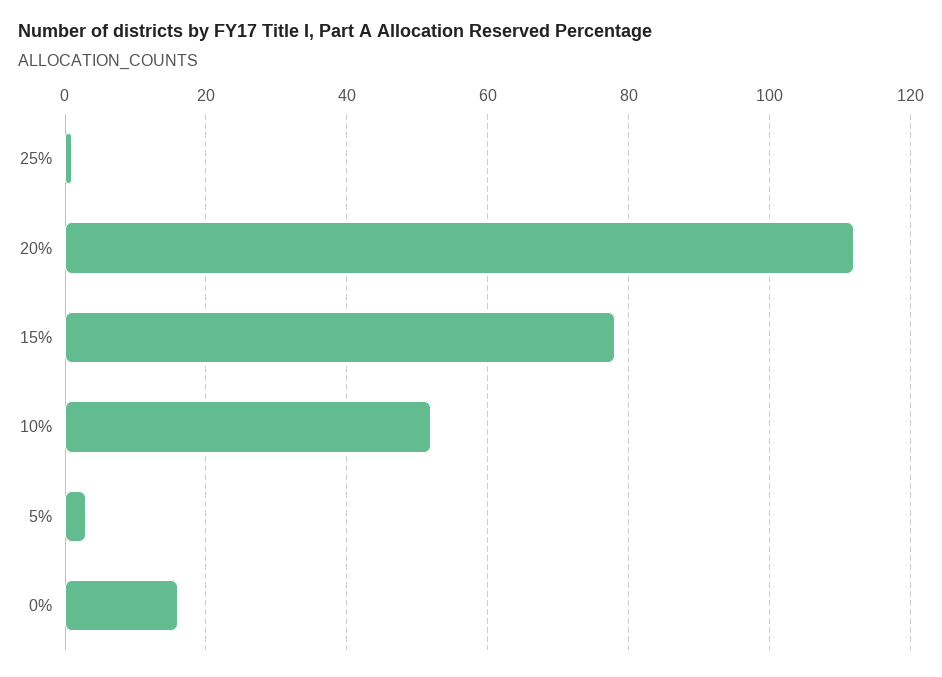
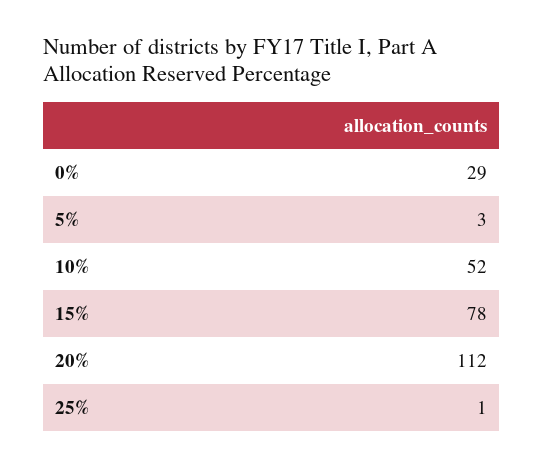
  {
    "25%": 1,
    "20%": 112,
    "15%": 78,
    "10%": 52,
    "5%": 3,
-   "0%": 15
+   "0%": 29
  }

